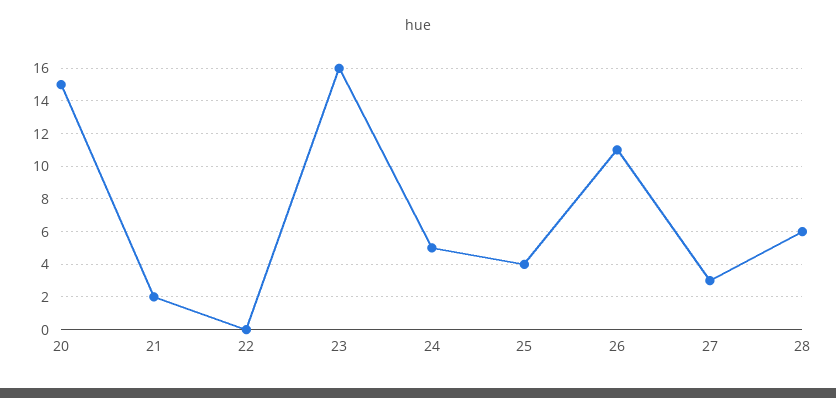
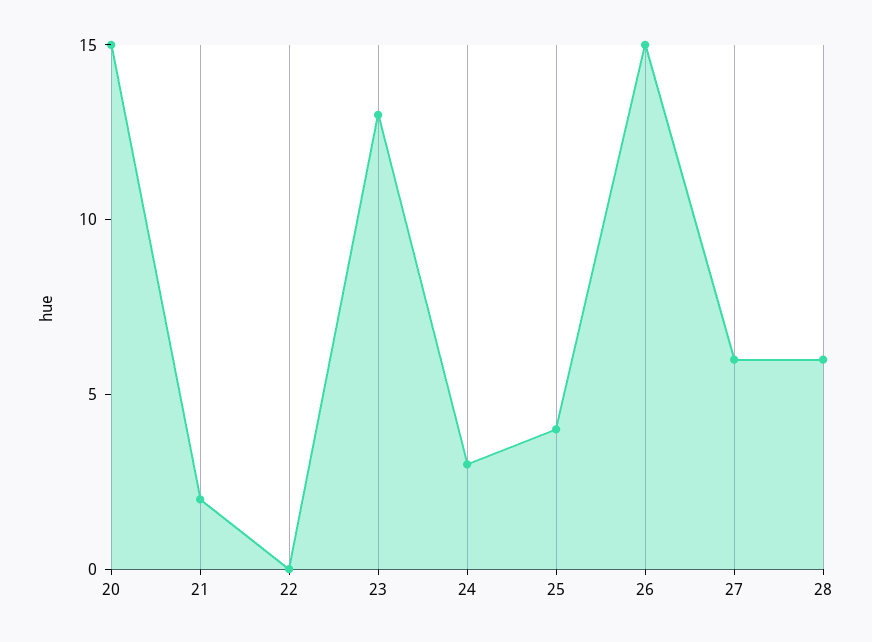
  {
    "20": 15,
    "21": 2,
    "22": 0,
-   "23": 16,
+   "23": 13,
-   "24": 5,
+   "24": 3,
    "25": 4,
-   "26": 11,
+   "26": 15,
-   "27": 3,
+   "27": 6,
    "28": 6
  }

